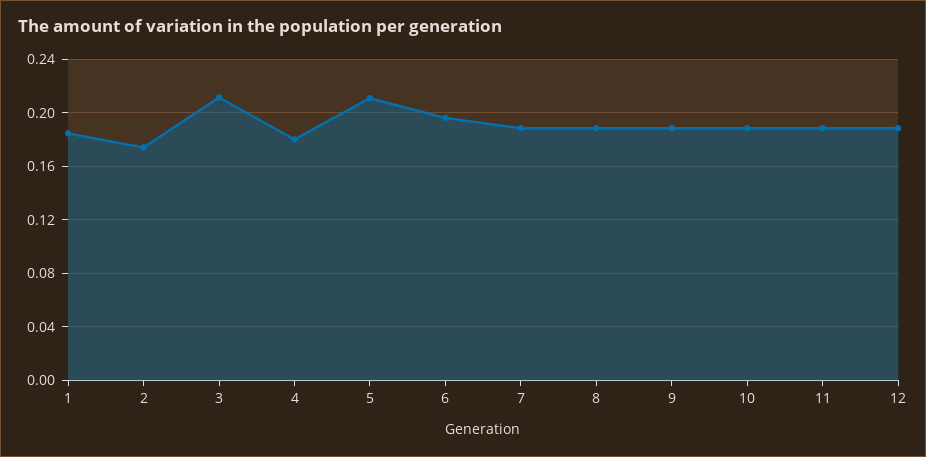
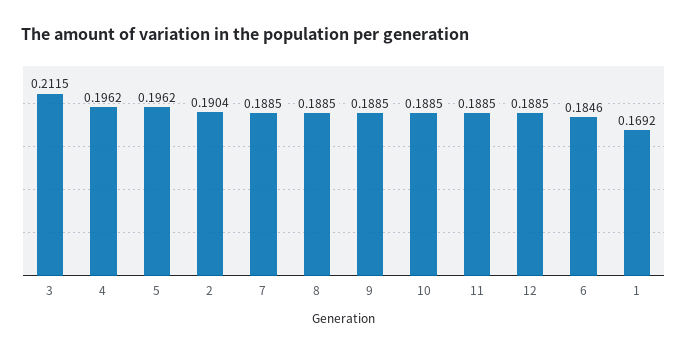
  {
-   "1": 0.185,
+   "1": 0.1692,
-   "2": 0.175,
+   "2": 0.1904,
    "3": 0.2115,
-   "4": 0.18,
+   "4": 0.1962,
-   "5": 0.21,
+   "5": 0.1962,
-   "6": 0.195,
+   "6": 0.1846,
    "7": 0.1885,
    "8": 0.1885,
    "9": 0.1885,
    "10": 0.1885,
    "11": 0.1885,
    "12": 0.1885
  }

